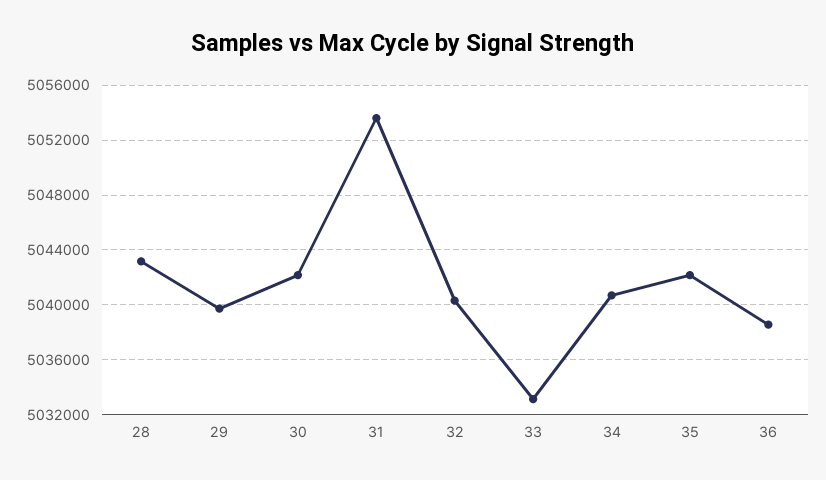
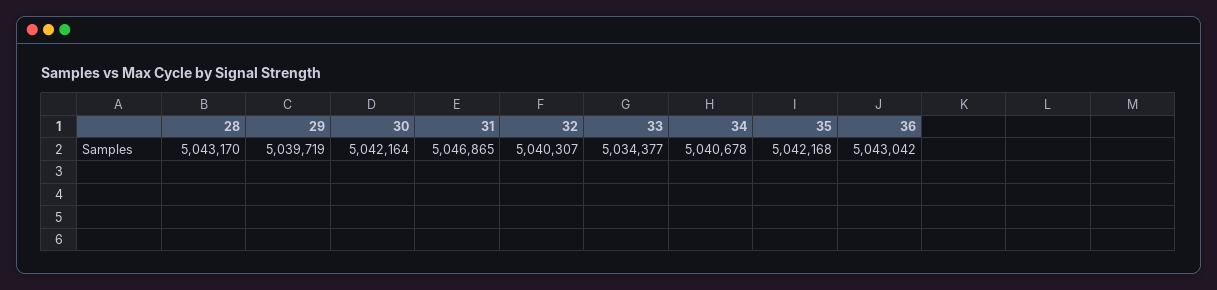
  {
    "28": 5043170,
    "29": 5039719,
    "30": 5042164,
-   "31": 5053500,
+   "31": 5046865,
    "32": 5040307,
-   "33": 5033000,
+   "33": 5034377,
    "34": 5040678,
    "35": 5042168,
-   "36": 5038500
+   "36": 5043042
  }

